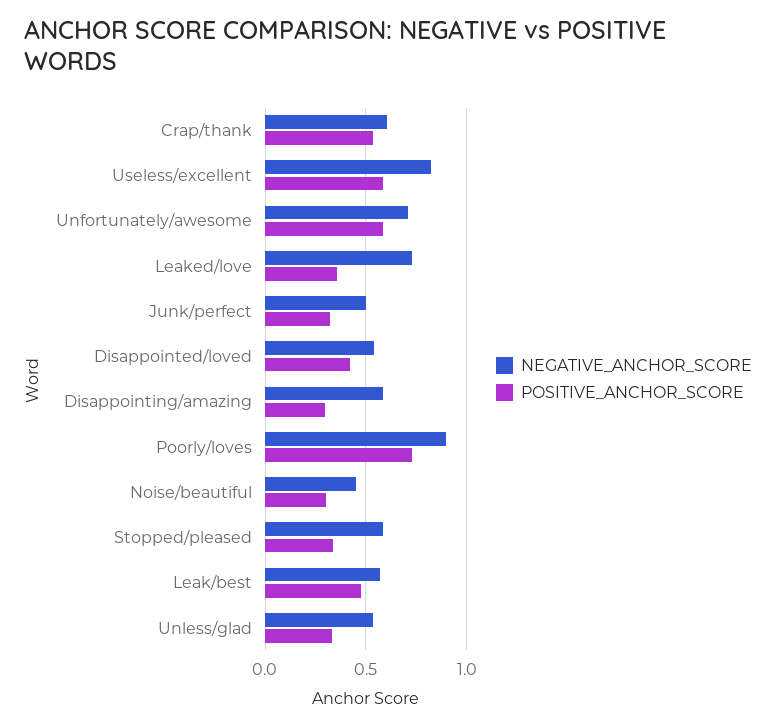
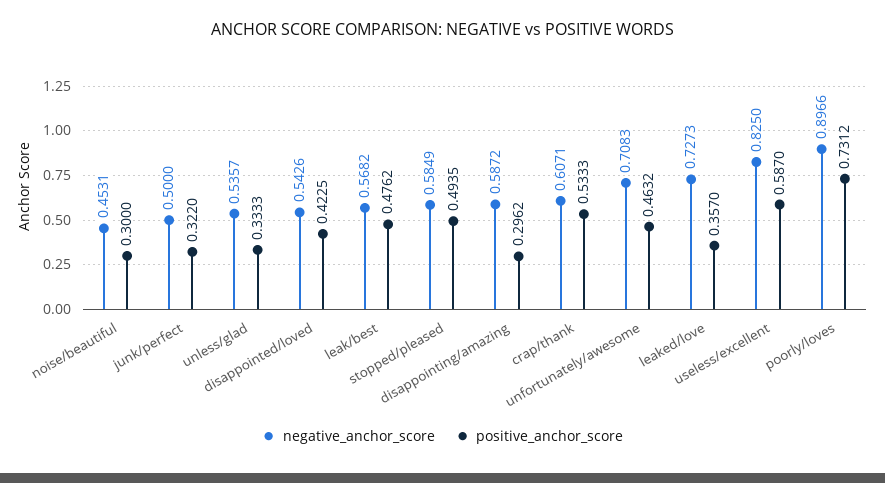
  {
    "NEGATIVE_ANCHOR_SCORE": {
      "Crap/thank": 0.6071,
      "Useless/excellent": 0.825,
      "Unfortunately/awesome": 0.7083,
      "Leaked/love": 0.7273,
      "Junk/perfect": 0.5,
      "Disappointed/loved": 0.5426,
      "Disappointing/amazing": 0.5872,
      "Poorly/loves": 0.8966,
      "Noise/beautiful": 0.4531,
      "Stopped/pleased": 0.5849,
      "Leak/best": 0.5682,
      "Unless/glad": 0.5357
    },
    "POSITIVE_ANCHOR_SCORE": {
      "Crap/thank": 0.5333,
      "Useless/excellent": 0.587,
-     "Unfortunately/awesome": 0.6,
+     "Unfortunately/awesome": 0.4632,
      "Leaked/love": 0.357,
      "Junk/perfect": 0.322,
      "Disappointed/loved": 0.4225,
      "Disappointing/amazing": 0.2962,
      "Poorly/loves": 0.7312,
      "Noise/beautiful": 0.3,
-     "Stopped/pleased": 0.35,
+     "Stopped/pleased": 0.4935,
      "Leak/best": 0.4762,
      "Unless/glad": 0.3333
    }
  }

